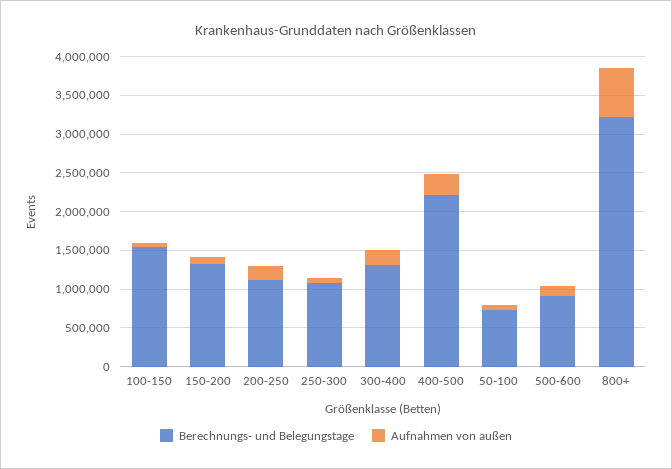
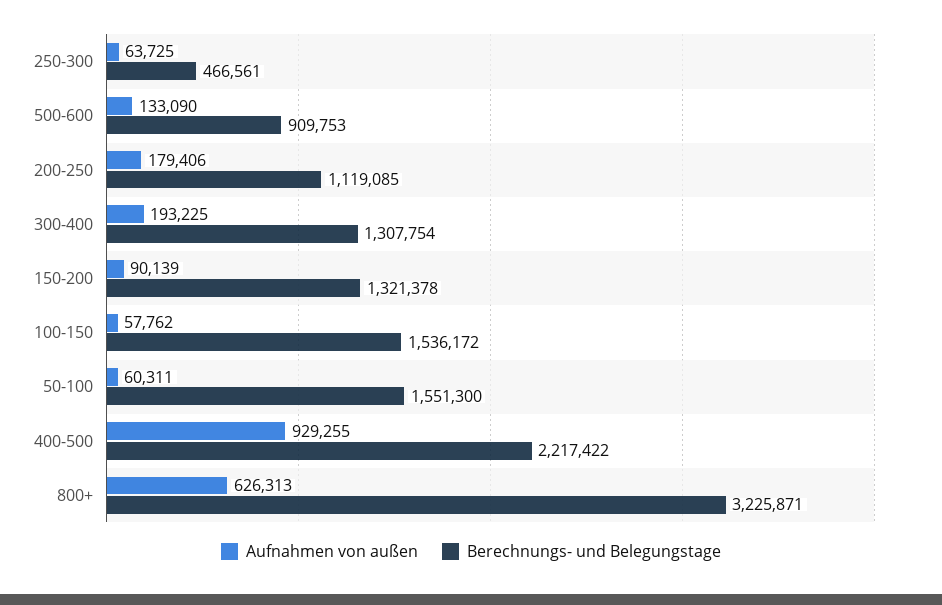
  {
    "Berechnungs- und Belegungstage": {
      "100-150": 1536172,
      "150-200": 1321378,
      "200-250": 1119085,
-     "250-300": 1000000,
+     "250-300": 466561,
      "300-400": 1307754,
      "400-500": 2217422,
-     "50-100": 750000,
+     "50-100": 1551300,
      "500-600": 909753,
      "800+": 3225871
    },
    "Aufnahmen von außen": {
      "100-150": 57762,
      "150-200": 90139,
      "200-250": 179406,
      "250-300": 63725,
      "300-400": 193225,
-     "400-500": 250000,
+     "400-500": 929255,
      "50-100": 60311,
      "500-600": 133090,
      "800+": 626313
    }
  }

